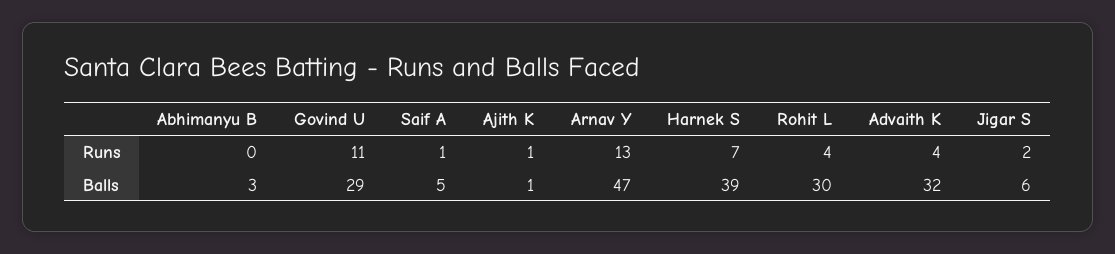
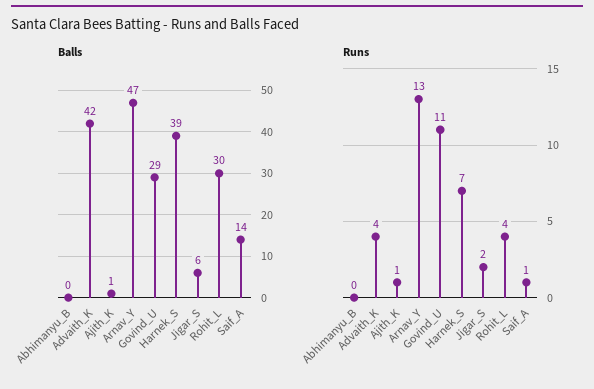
  {
    "Runs": {
      "Abhimanyu B": 0,
      "Govind U": 11,
      "Saif A": 1,
      "Ajith K": 1,
      "Arnav Y": 13,
      "Harnek S": 7,
      "Rohit L": 4,
      "Advaith K": 4,
      "Jigar S": 2
    },
    "Balls": {
-     "Abhimanyu B": 3,
+     "Abhimanyu B": 0,
      "Govind U": 29,
-     "Saif A": 5,
+     "Saif A": 14,
      "Ajith K": 1,
      "Arnav Y": 47,
      "Harnek S": 39,
      "Rohit L": 30,
-     "Advaith K": 32,
+     "Advaith K": 42,
      "Jigar S": 6
    }
  }

